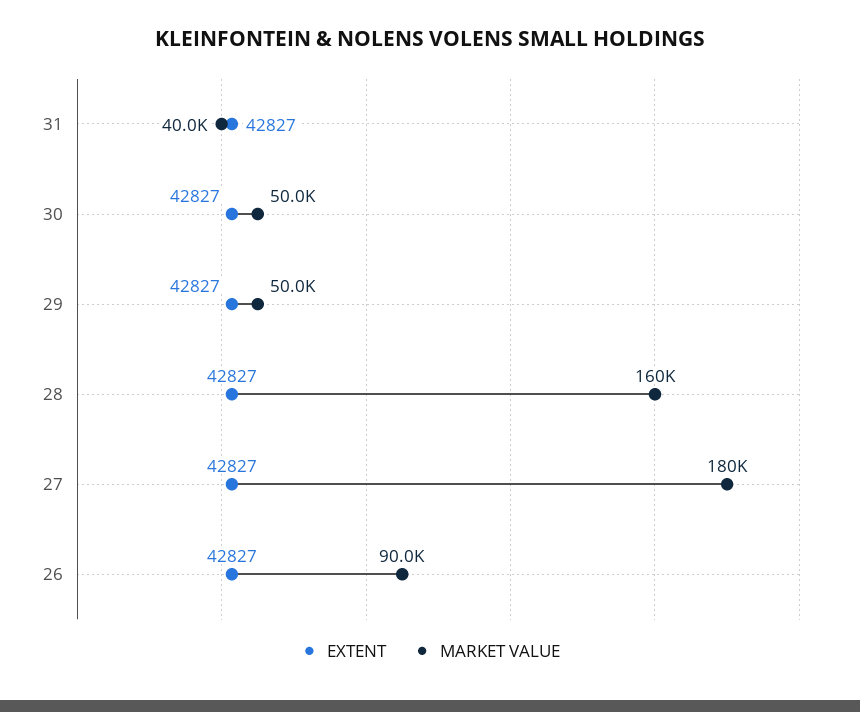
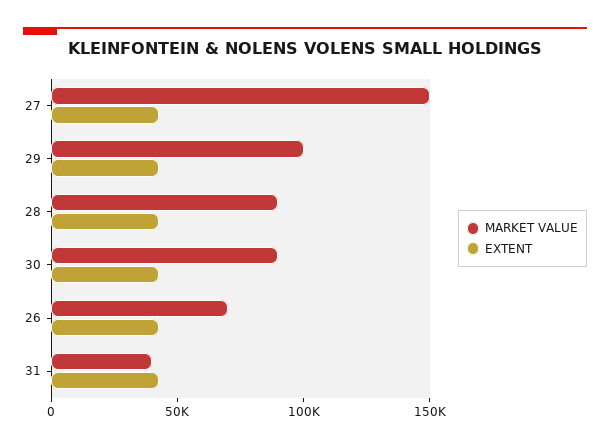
  {
    "EXTENT": {
      "31": 42827,
      "30": 42827,
      "29": 42827,
      "28": 42827,
      "27": 42827,
      "26": 42827
    },
    "MARKET VALUE": {
      "31": 40000,
-     "30": 50000,
+     "30": 90000,
-     "29": 50000,
+     "29": 100000,
-     "28": 160000,
+     "28": 90000,
-     "27": 180000,
+     "27": 150000,
-     "26": 90000
+     "26": 70000
    }
  }

